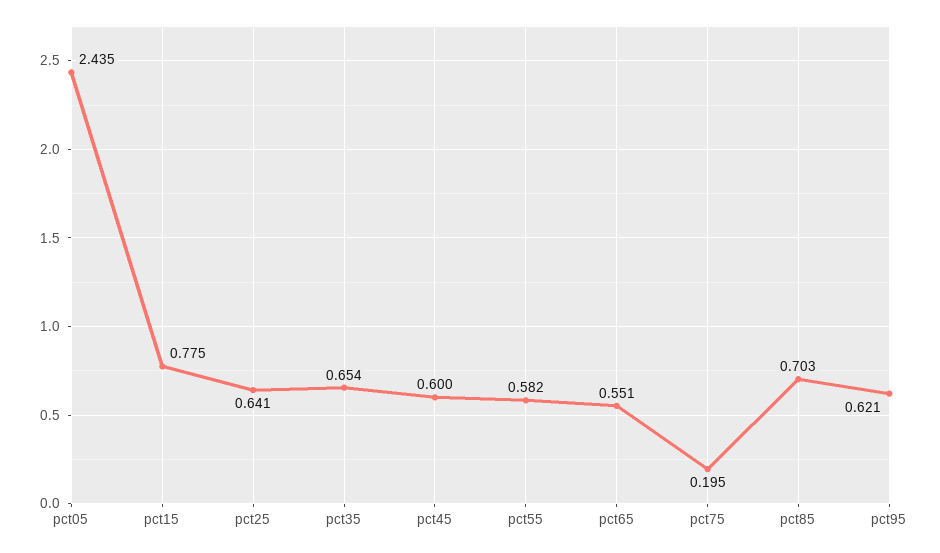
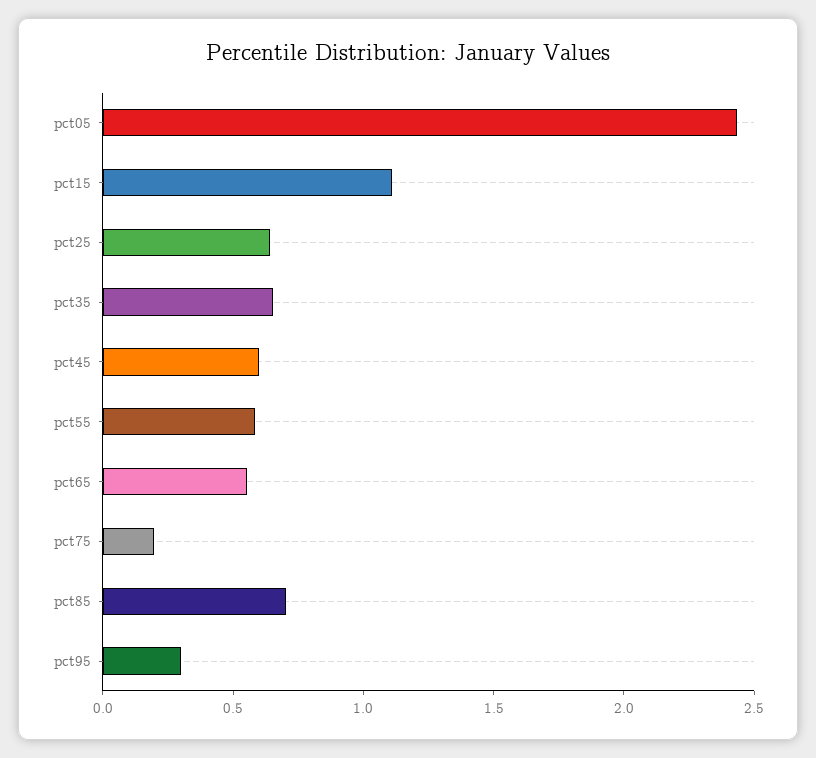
  {
    "pct05": 2.435,
-   "pct15": 0.775,
+   "pct15": 1.1,
    "pct25": 0.641,
    "pct35": 0.654,
    "pct45": 0.6,
    "pct55": 0.582,
    "pct65": 0.551,
    "pct75": 0.195,
    "pct85": 0.703,
-   "pct95": 0.621
+   "pct95": 0.3
  }

